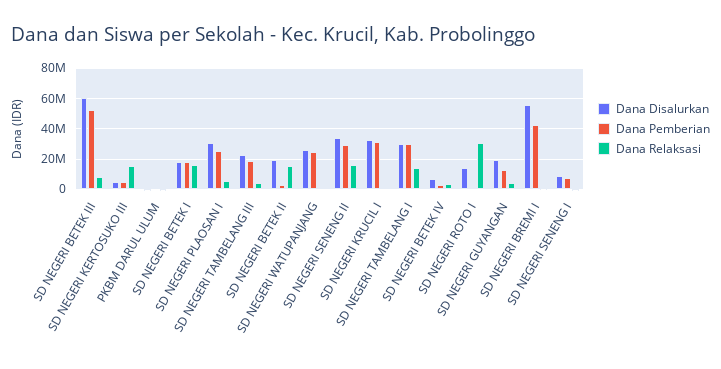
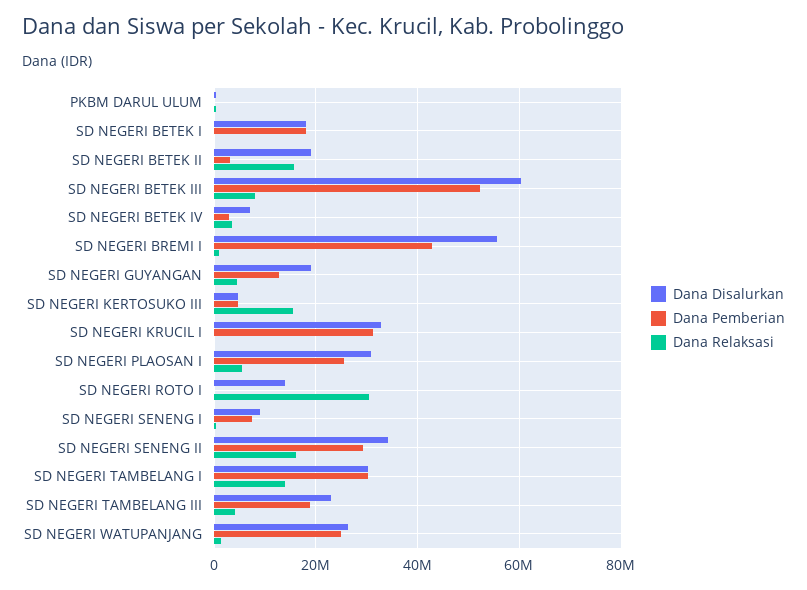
  {
    "Dana Disalurkan": {
      "SD NEGERI BETEK III": 60000000,
      "SD NEGERI KERTOSUKO III": 4000000,
      "PKBM DARUL ULUM": 0,
      "SD NEGERI BETEK I": 18000000,
      "SD NEGERI PLAOSAN I": 30000000,
      "SD NEGERI TAMBELANG III": 22000000,
      "SD NEGERI BETEK II": 20000000,
      "SD NEGERI WATUPANJANG": 26000000,
      "SD NEGERI SENENG II": 34000000,
      "SD NEGERI KRUCIL I": 32000000,
      "SD NEGERI TAMBELANG I": 30000000,
      "SD NEGERI BETEK IV": 6000000,
      "SD NEGERI ROTO I": 14000000,
      "SD NEGERI GUYANGAN": 20000000,
      "SD NEGERI BREMI I": 56000000,
      "SD NEGERI SENENG I": 10000000
    },
    "Dana Pemberian": {
      "SD NEGERI BETEK III": 52000000,
      "SD NEGERI KERTOSUKO III": 4000000,
      "PKBM DARUL ULUM": 0,
      "SD NEGERI BETEK I": 18000000,
      "SD NEGERI PLAOSAN I": 26000000,
      "SD NEGERI TAMBELANG III": 18000000,
      "SD NEGERI BETEK II": 4000000,
      "SD NEGERI WATUPANJANG": 24000000,
      "SD NEGERI SENENG II": 30000000,
      "SD NEGERI KRUCIL I": 32000000,
      "SD NEGERI TAMBELANG I": 30000000,
      "SD NEGERI BETEK IV": 2000000,
      "SD NEGERI ROTO I": 0,
      "SD NEGERI GUYANGAN": 12000000,
      "SD NEGERI BREMI I": 42000000,
      "SD NEGERI SENENG I": 8000000
    },
    "Dana Relaksasi": {
      "SD NEGERI BETEK III": 8000000,
      "SD NEGERI KERTOSUKO III": 16000000,
      "PKBM DARUL ULUM": 0,
-     "SD NEGERI BETEK I": 15000000,
+     "SD NEGERI BETEK I": 0,
      "SD NEGERI PLAOSAN I": 6000000,
      "SD NEGERI TAMBELANG III": 4000000,
      "SD NEGERI BETEK II": 16000000,
      "SD NEGERI WATUPANJANG": 2000000,
      "SD NEGERI SENENG II": 16000000,
      "SD NEGERI KRUCIL I": 0,
      "SD NEGERI TAMBELANG I": 14000000,
      "SD NEGERI BETEK IV": 4000000,
      "SD NEGERI ROTO I": 30000000,
      "SD NEGERI GUYANGAN": 4000000,
      "SD NEGERI BREMI I": 0,
      "SD NEGERI SENENG I": 0
    }
  }

